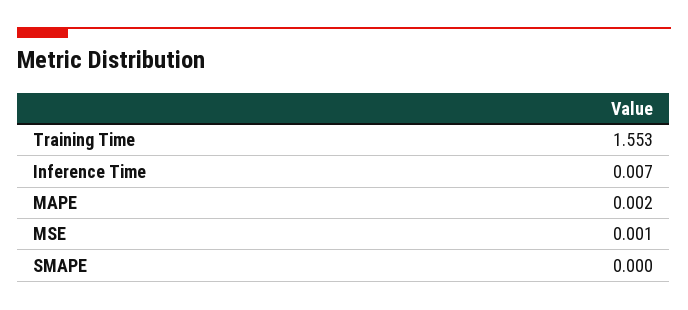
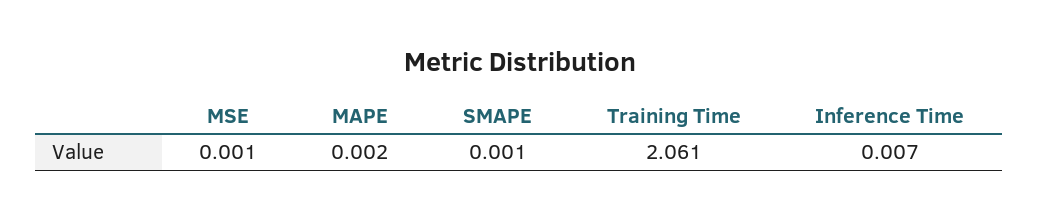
  {
-   "Training Time": 1.553,
+   "Training Time": 2.061,
    "Inference Time": 0.007,
    "MAPE": 0.002,
    "MSE": 0.001,
-   "SMAPE": 0
+   "SMAPE": 0.001
  }

